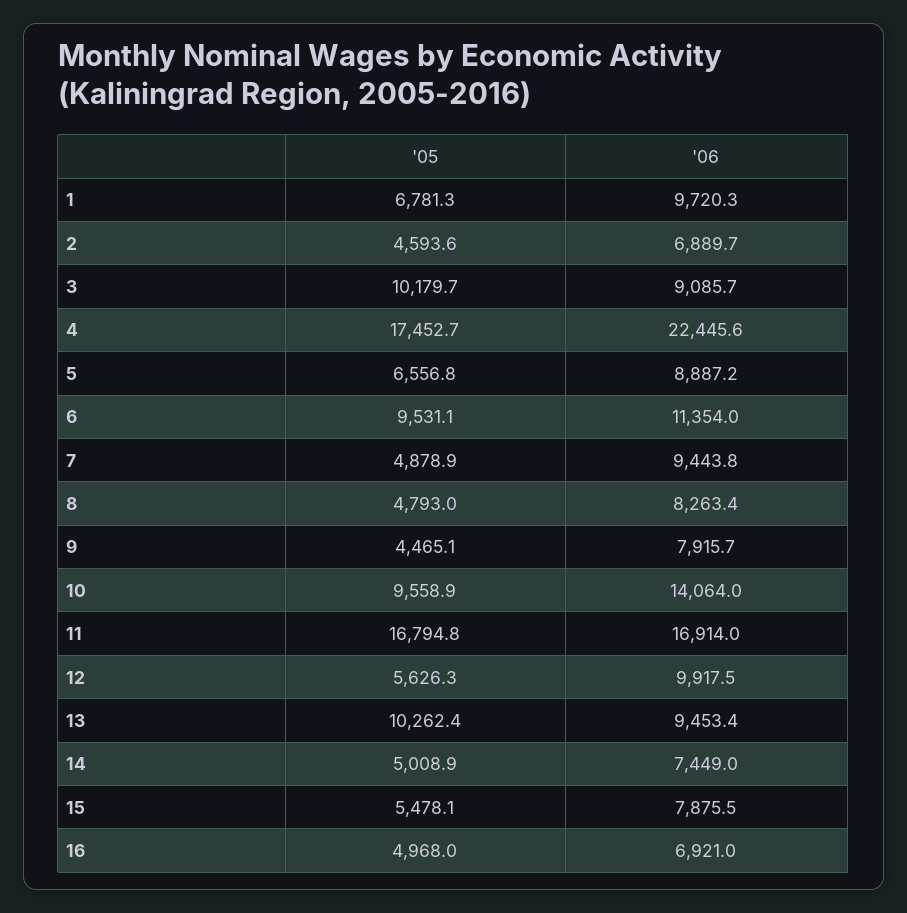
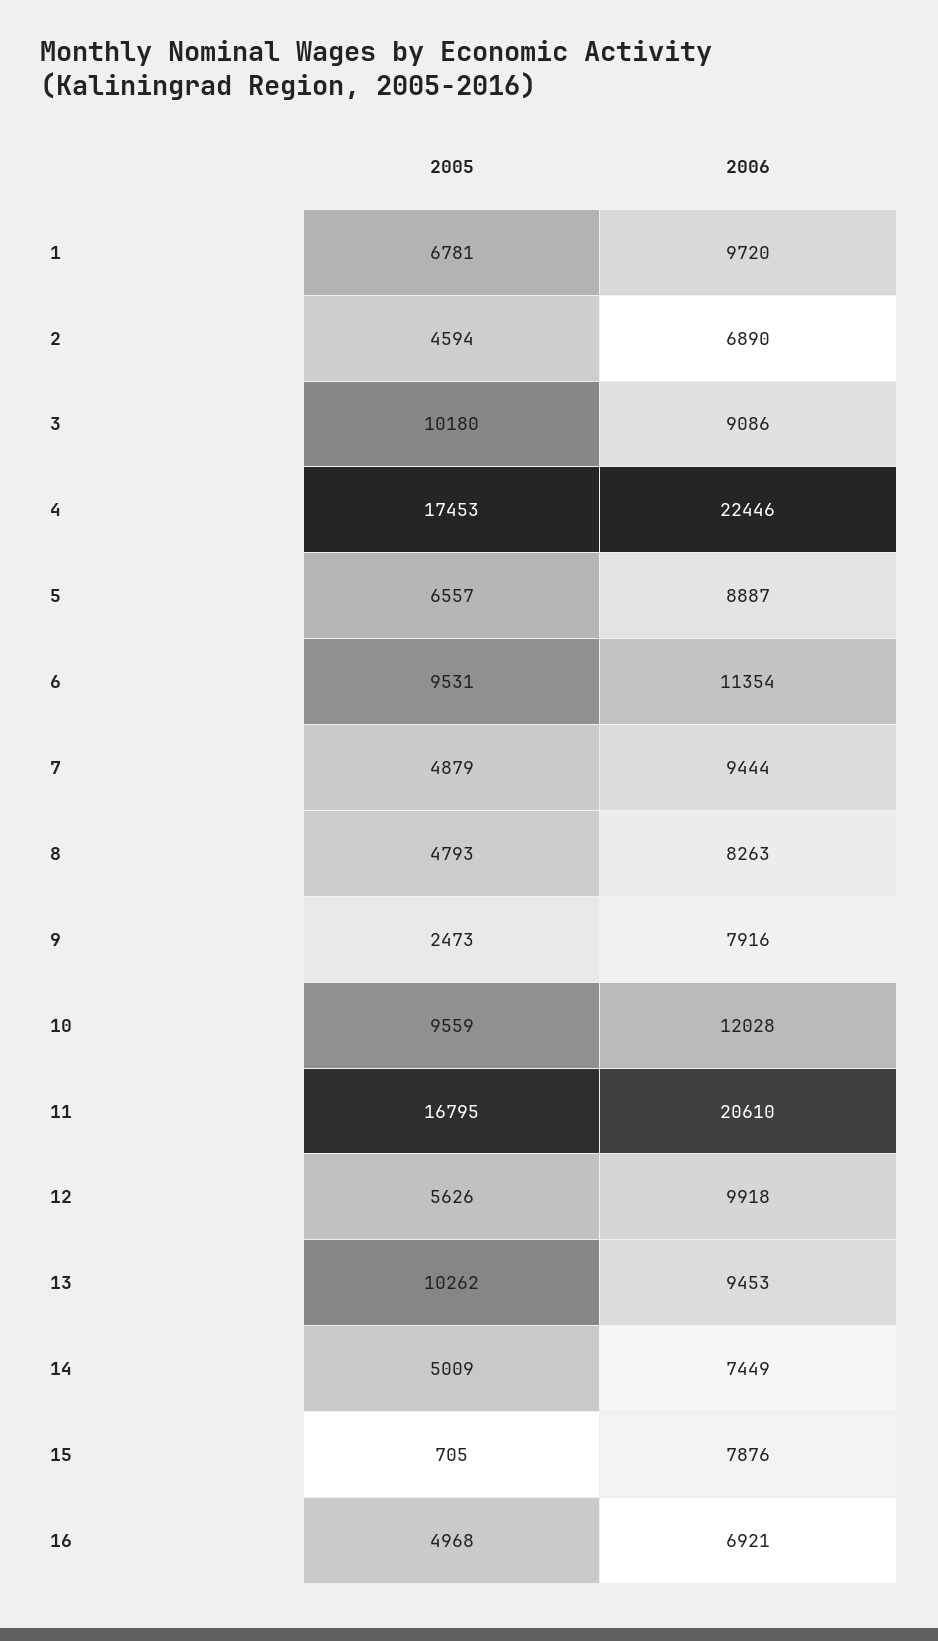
  {
    "'05": {
      "1": 6781.3,
      "2": 4593.6,
      "3": 10179.7,
      "4": 17452.7,
      "5": 6556.8,
      "6": 9531.1,
      "7": 4878.9,
      "8": 4793,
-     "9": 4465.1,
+     "9": 2473,
      "10": 9558.9,
      "11": 16794.8,
      "12": 5626.3,
      "13": 10262.4,
      "14": 5008.9,
-     "15": 5478.1,
+     "15": 705,
      "16": 4968
    },
    "'06": {
      "1": 9720.3,
      "2": 6889.7,
      "3": 9085.7,
      "4": 22445.6,
      "5": 8887.2,
      "6": 11354,
      "7": 9443.8,
      "8": 8263.4,
      "9": 7915.7,
-     "10": 14064,
+     "10": 12028,
-     "11": 16914,
+     "11": 20610,
      "12": 9917.5,
      "13": 9453.4,
      "14": 7449,
      "15": 7875.5,
      "16": 6921
    }
  }

